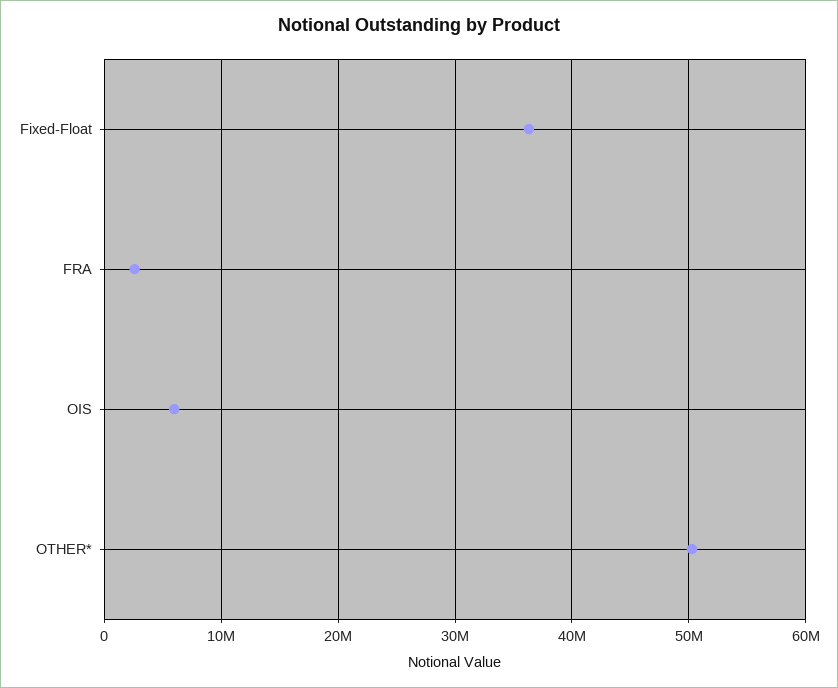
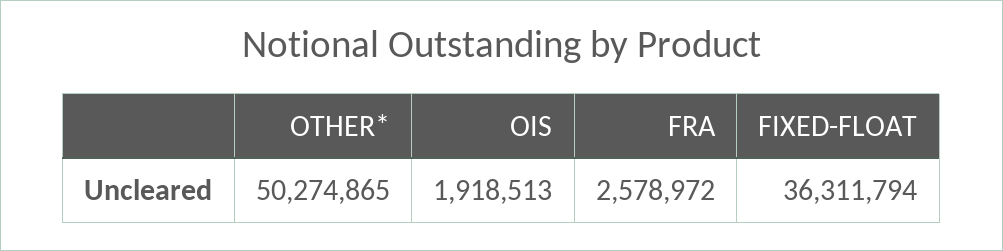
  {
    "Fixed-Float": 36311794,
    "FRA": 2578972,
-   "OIS": 6000000,
+   "OIS": 1918513,
    "OTHER*": 50274865
  }

